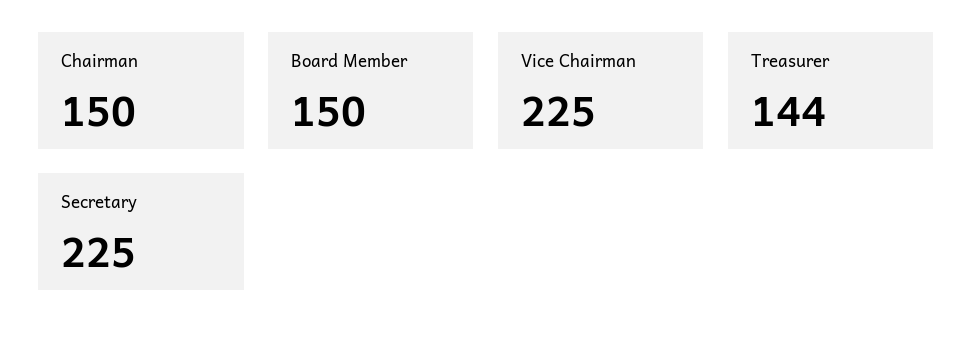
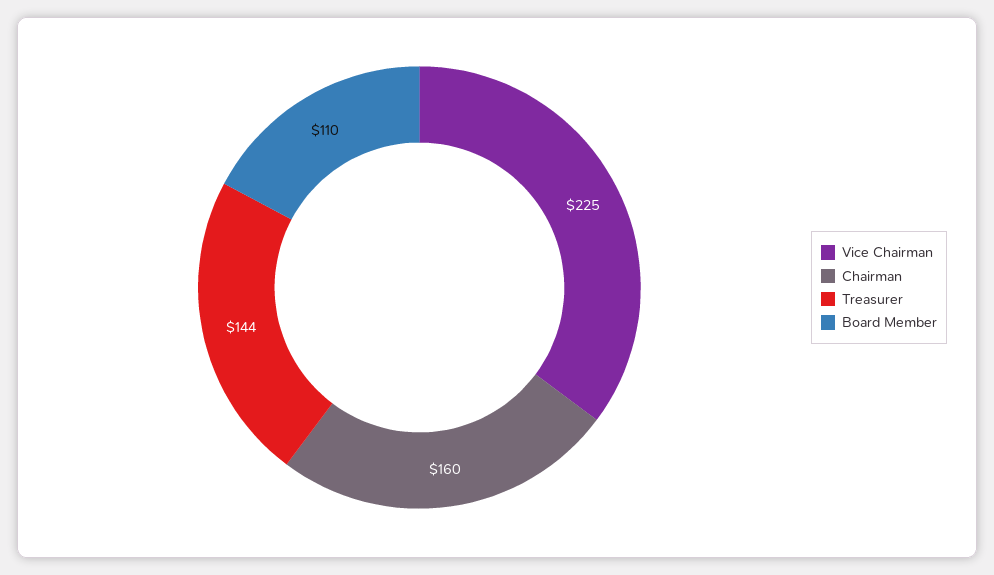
  {
-   "Chairman": 150,
+   "Chairman": 160,
-   "Board Member": 150,
+   "Board Member": 110,
    "Vice Chairman": 225,
-   "Treasurer": 144,
+   "Treasurer": 144
-   "Secretary": 225
  }

